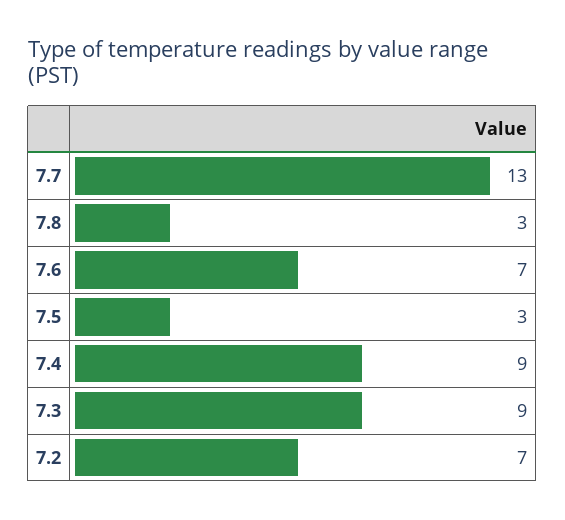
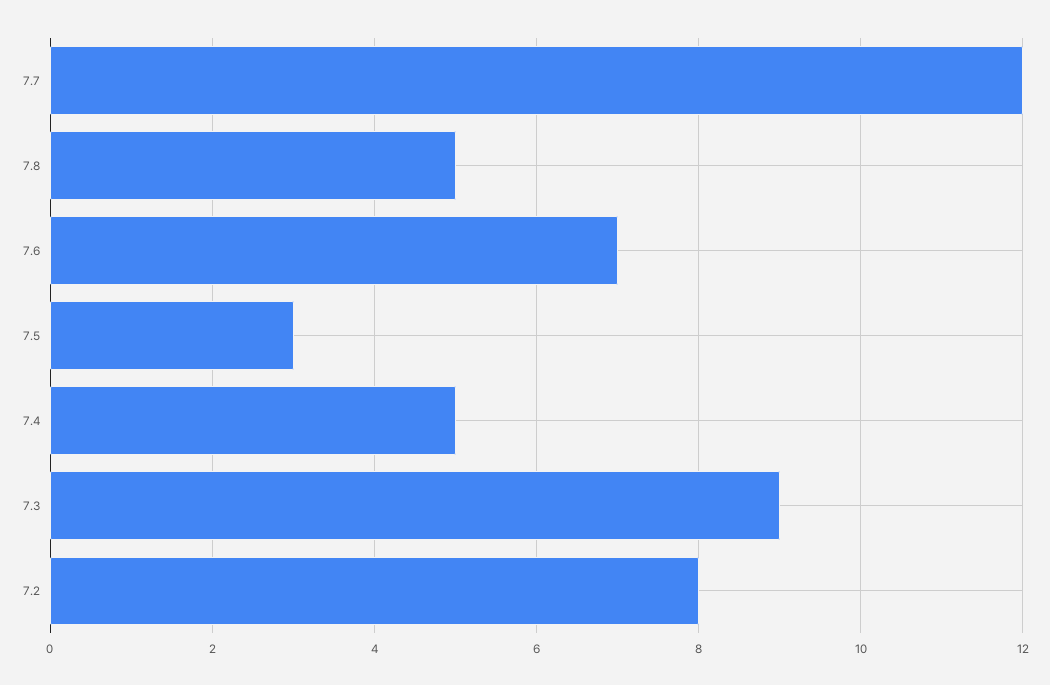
  {
-   "7.7": 13,
+   "7.7": 12,
-   "7.8": 3,
+   "7.8": 5,
    "7.6": 7,
    "7.5": 3,
-   "7.4": 9,
+   "7.4": 5,
    "7.3": 9,
-   "7.2": 7
+   "7.2": 8
  }

